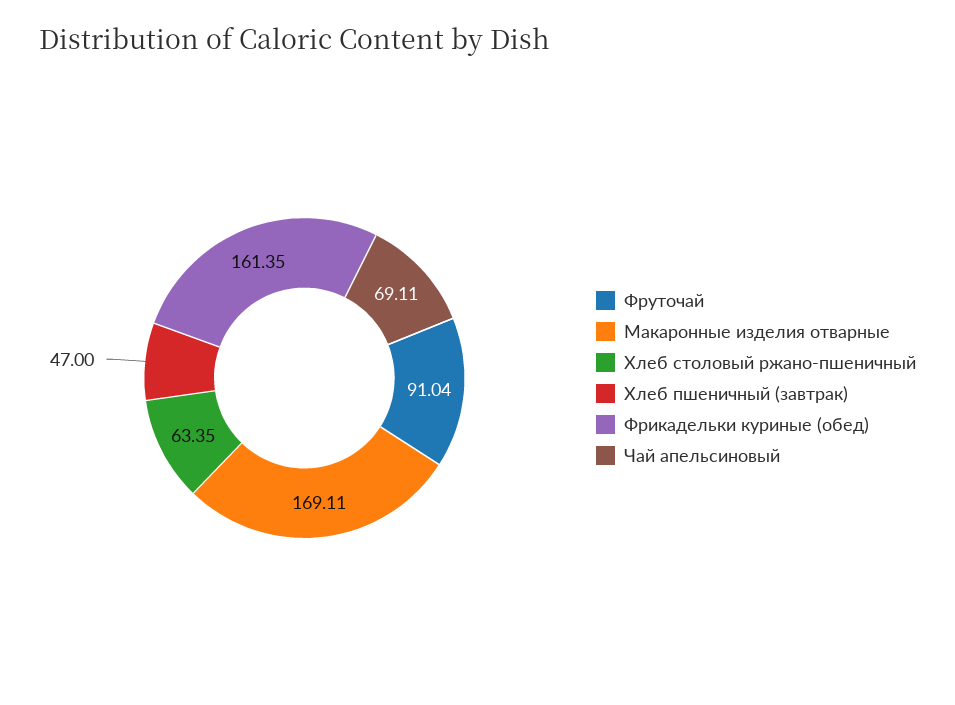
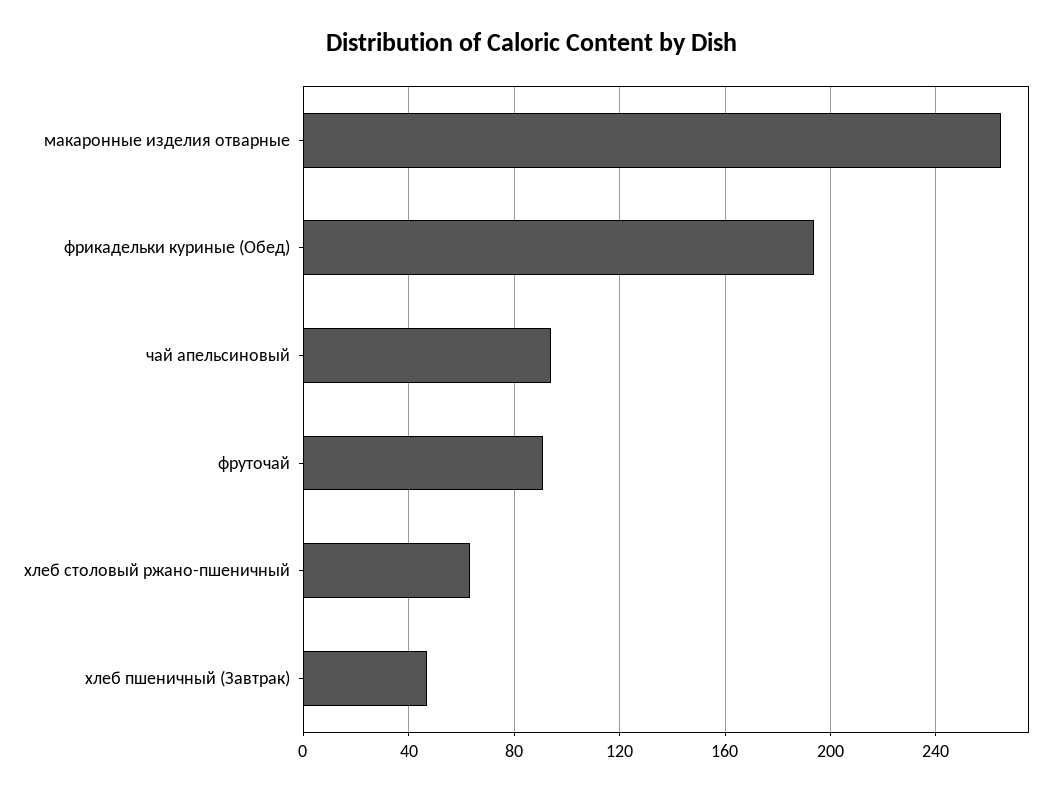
  {
    "Фруточай": 91.04,
-   "Макаронные изделия отварные": 169.11,
+   "Макаронные изделия отварные": 265,
    "Хлеб столовый ржано-пшеничный": 63.35,
    "Хлеб пшеничный (завтрак)": 47,
-   "Фрикадельки куриные (обед)": 161.35,
+   "Фрикадельки куриные (обед)": 195,
-   "Чай апельсиновый": 69.11
+   "Чай апельсиновый": 95
  }

